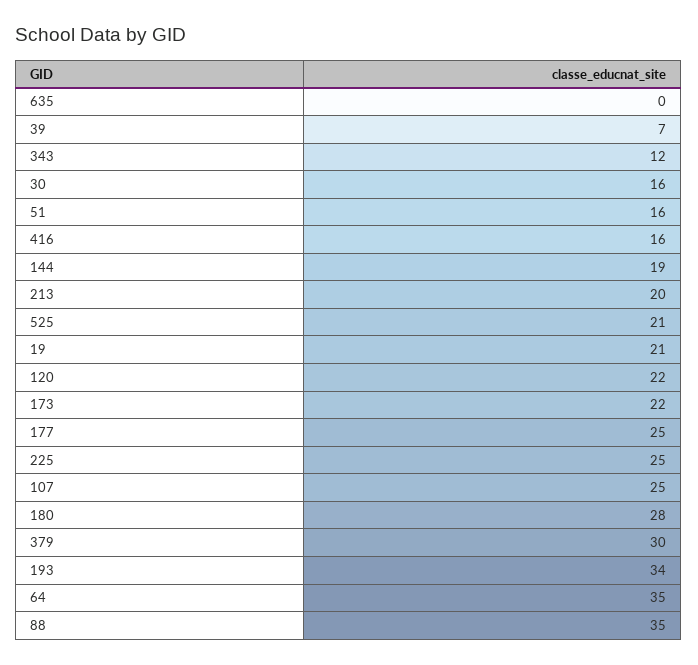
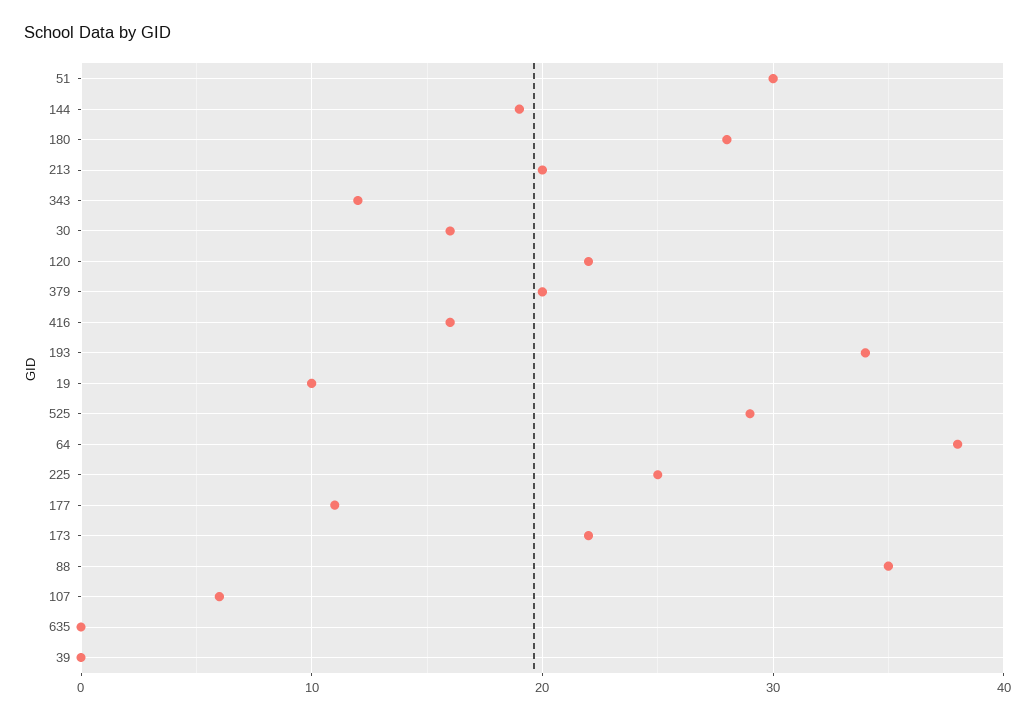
  {
    "635": 0,
-   "39": 7,
+   "39": 0,
    "343": 12,
    "30": 16,
-   "51": 16,
+   "51": 30,
    "416": 16,
    "144": 19,
    "213": 20,
-   "525": 21,
+   "525": 29,
-   "19": 21,
+   "19": 10,
    "120": 22,
    "173": 22,
-   "177": 25,
+   "177": 11,
    "225": 25,
-   "107": 25,
+   "107": 6,
    "180": 28,
-   "379": 30,
+   "379": 20,
    "193": 34,
-   "64": 35,
+   "64": 38,
    "88": 35
  }

